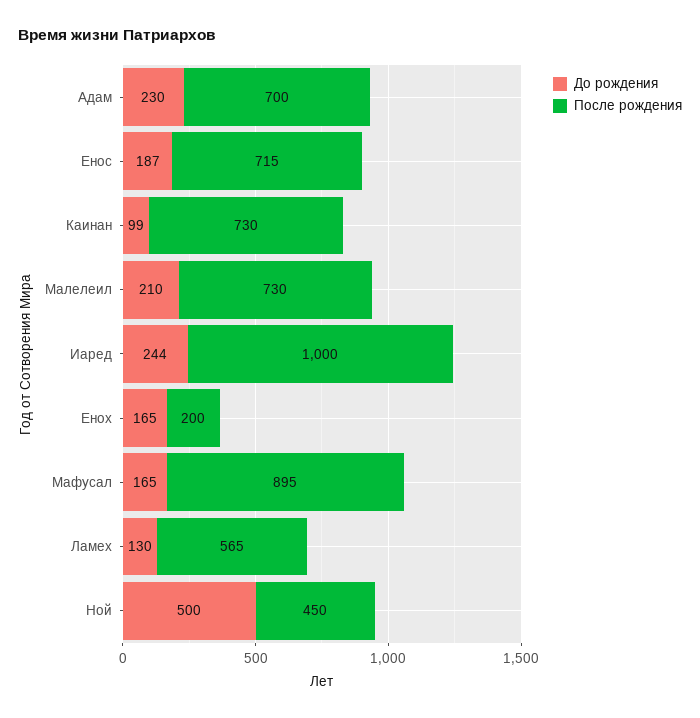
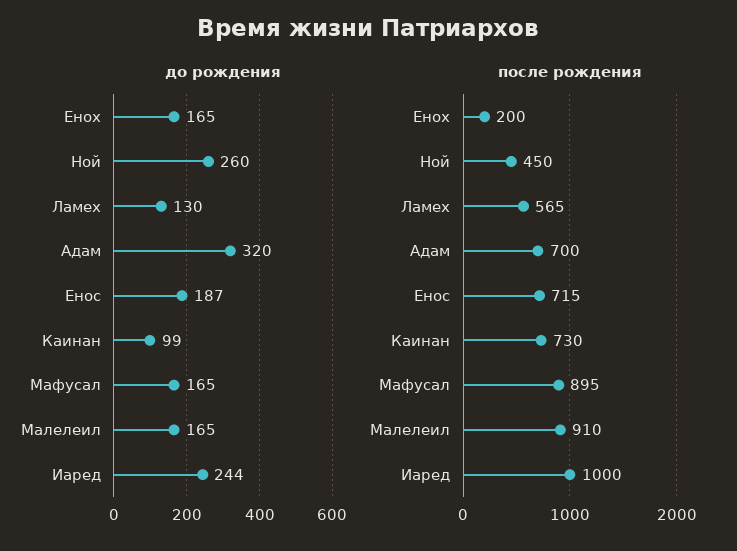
  {
    "До рождения": {
-     "Адам": 230,
+     "Адам": 320,
      "Енос": 187,
      "Каинан": 99,
-     "Малелеил": 210,
+     "Малелеил": 165,
      "Иаред": 244,
      "Енох": 165,
      "Мафусал": 165,
      "Ламех": 130,
-     "Ной": 500
+     "Ной": 260
    },
    "После рождения": {
      "Адам": 700,
      "Енос": 715,
      "Каинан": 730,
-     "Малелеил": 730,
+     "Малелеил": 910,
      "Иаред": 1000,
      "Енох": 200,
      "Мафусал": 895,
      "Ламех": 565,
      "Ной": 450
    }
  }

